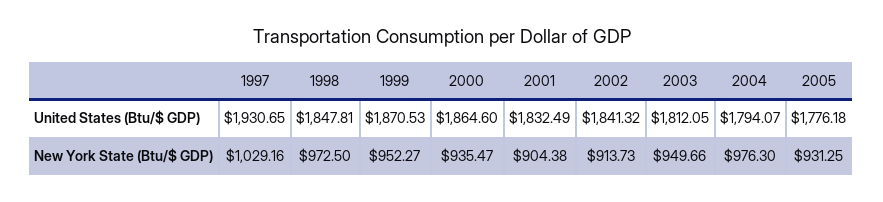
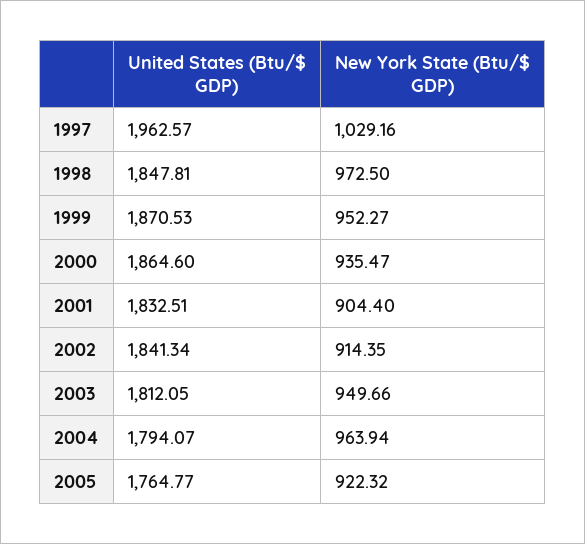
  {
    "1997": {
-     "United States (Btu/$ GDP)": 1930.65,
+     "United States (Btu/$ GDP)": 1962.57,
      "New York State (Btu/$ GDP)": 1029.16
    },
    "1998": {
      "United States (Btu/$ GDP)": 1847.81,
      "New York State (Btu/$ GDP)": 972.5
    },
    "1999": {
      "United States (Btu/$ GDP)": 1870.53,
      "New York State (Btu/$ GDP)": 952.27
    },
    "2000": {
      "United States (Btu/$ GDP)": 1864.6,
      "New York State (Btu/$ GDP)": 935.47
    },
    "2001": {
-     "United States (Btu/$ GDP)": 1832.49,
+     "United States (Btu/$ GDP)": 1832.51,
-     "New York State (Btu/$ GDP)": 904.38
+     "New York State (Btu/$ GDP)": 904.4
    },
    "2002": {
-     "United States (Btu/$ GDP)": 1841.32,
+     "United States (Btu/$ GDP)": 1841.34,
-     "New York State (Btu/$ GDP)": 913.73
+     "New York State (Btu/$ GDP)": 914.35
    },
    "2003": {
      "United States (Btu/$ GDP)": 1812.05,
      "New York State (Btu/$ GDP)": 949.66
    },
    "2004": {
      "United States (Btu/$ GDP)": 1794.07,
-     "New York State (Btu/$ GDP)": 976.3
+     "New York State (Btu/$ GDP)": 963.94
    },
    "2005": {
-     "United States (Btu/$ GDP)": 1776.18,
+     "United States (Btu/$ GDP)": 1764.77,
-     "New York State (Btu/$ GDP)": 931.25
+     "New York State (Btu/$ GDP)": 922.32
    }
  }

